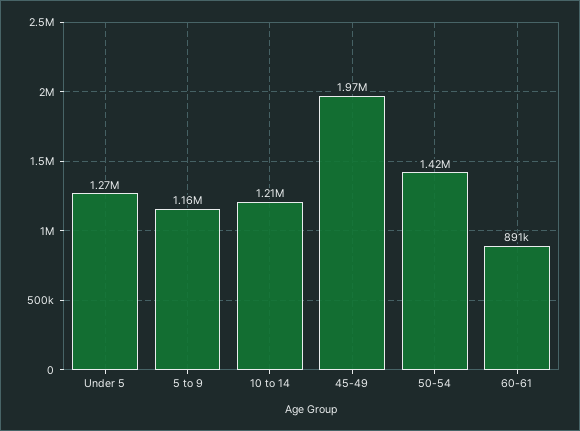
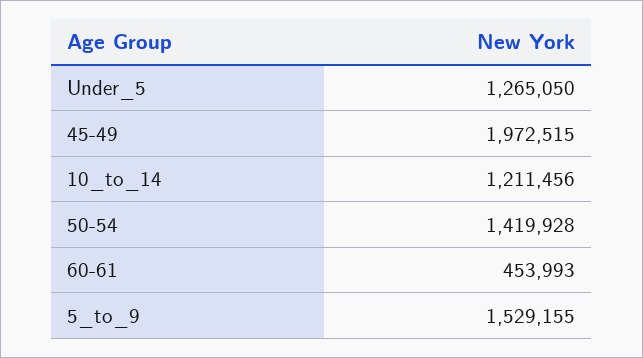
  {
    "Under 5": 1265050,
-   "5 to 9": 1160000,
+   "5 to 9": 1529155,
    "10 to 14": 1211456,
    "45-49": 1972515,
    "50-54": 1419928,
-   "60-61": 891000
+   "60-61": 453993
  }

